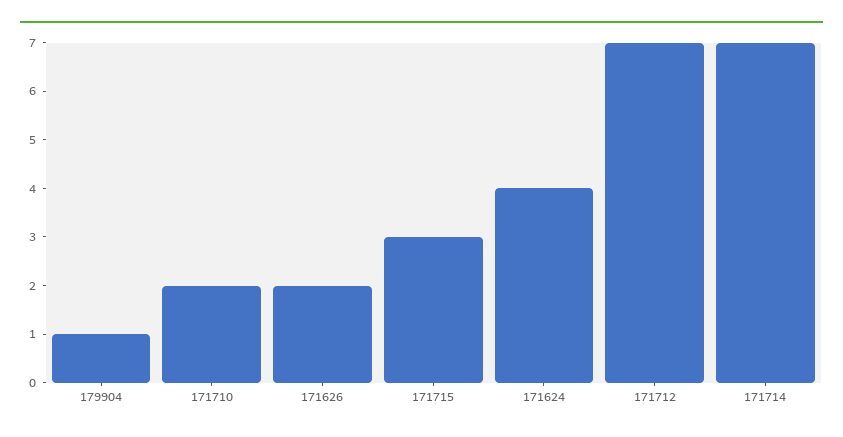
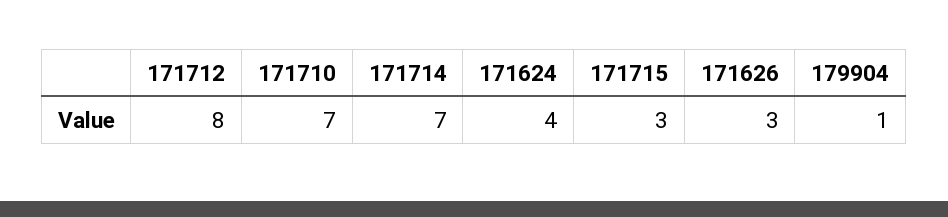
  {
    "179904": 1,
-   "171710": 2,
+   "171710": 7,
-   "171626": 2,
+   "171626": 3,
    "171715": 3,
    "171624": 4,
-   "171712": 7,
+   "171712": 8,
    "171714": 7
  }

